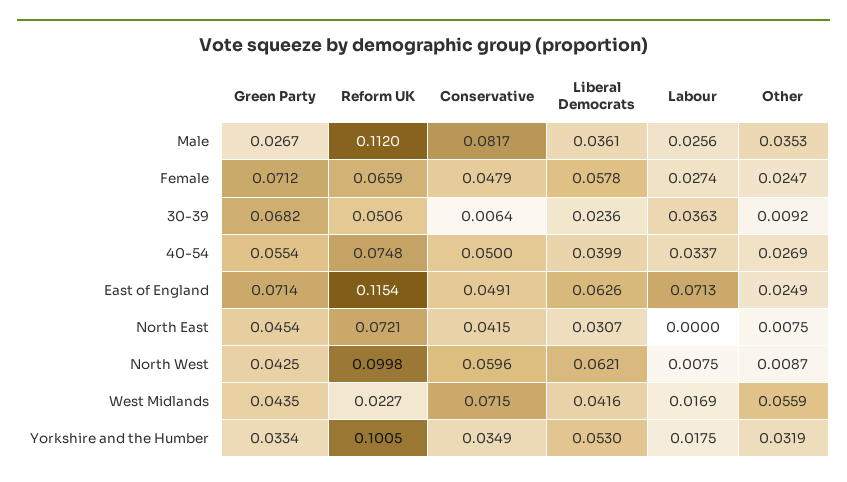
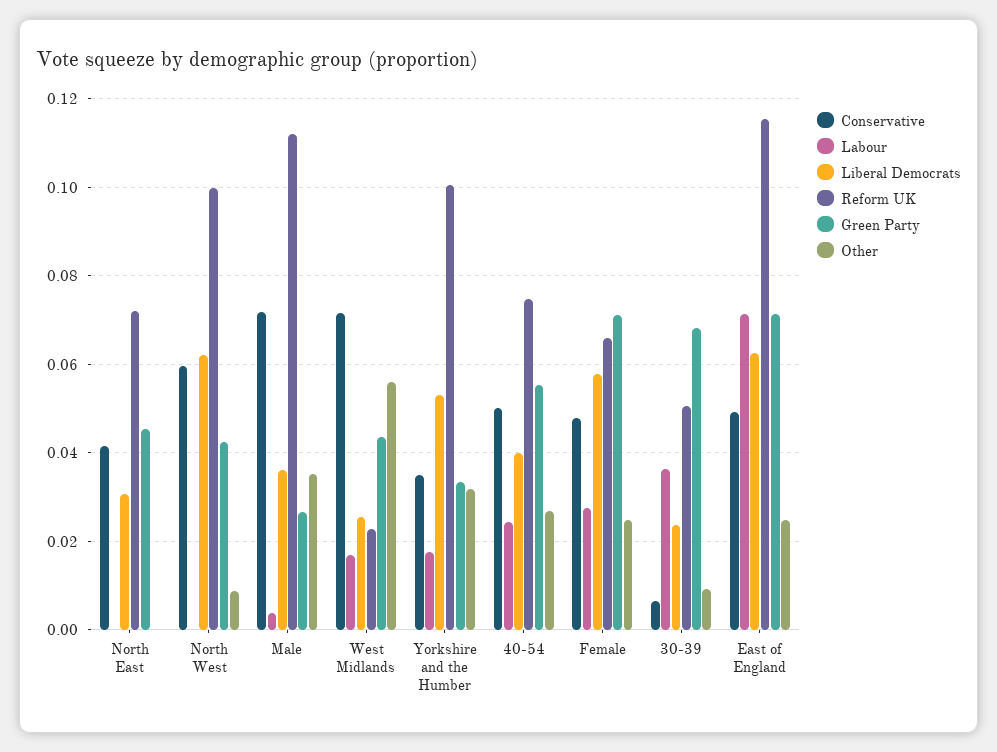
  {
    "Green Party": {
      "Male": 0.0267,
      "Female": 0.0712,
      "30-39": 0.0682,
      "40-54": 0.0554,
      "East of England": 0.0714,
      "North East": 0.0454,
      "North West": 0.0425,
      "West Midlands": 0.0435,
      "Yorkshire and the Humber": 0.0334
    },
    "Reform UK": {
      "Male": 0.112,
      "Female": 0.0659,
      "30-39": 0.0506,
      "40-54": 0.0748,
      "East of England": 0.1154,
      "North East": 0.0721,
      "North West": 0.0998,
      "West Midlands": 0.0227,
      "Yorkshire and the Humber": 0.1005
    },
    "Conservative": {
-     "Male": 0.0817,
+     "Male": 0.072,
      "Female": 0.0479,
      "30-39": 0.0064,
      "40-54": 0.05,
      "East of England": 0.0491,
      "North East": 0.0415,
      "North West": 0.0596,
      "West Midlands": 0.0715,
      "Yorkshire and the Humber": 0.0349
    },
    "Liberal Democrats": {
      "Male": 0.0361,
      "Female": 0.0578,
      "30-39": 0.0236,
      "40-54": 0.0399,
      "East of England": 0.0626,
      "North East": 0.0307,
      "North West": 0.0621,
-     "West Midlands": 0.0416,
+     "West Midlands": 0.026,
      "Yorkshire and the Humber": 0.053
    },
    "Labour": {
-     "Male": 0.0256,
+     "Male": 0.004,
      "Female": 0.0274,
      "30-39": 0.0363,
-     "40-54": 0.0337,
+     "40-54": 0.024,
      "East of England": 0.0713,
      "North East": 0,
-     "North West": 0.0075,
+     "North West": 0,
      "West Midlands": 0.0169,
      "Yorkshire and the Humber": 0.0175
    },
    "Other": {
      "Male": 0.0353,
      "Female": 0.0247,
      "30-39": 0.0092,
      "40-54": 0.0269,
      "East of England": 0.0249,
-     "North East": 0.0075,
+     "North East": 0,
      "North West": 0.0087,
      "West Midlands": 0.0559,
      "Yorkshire and the Humber": 0.0319
    }
  }

